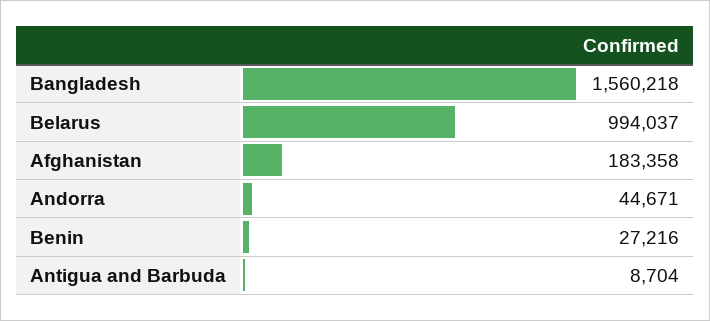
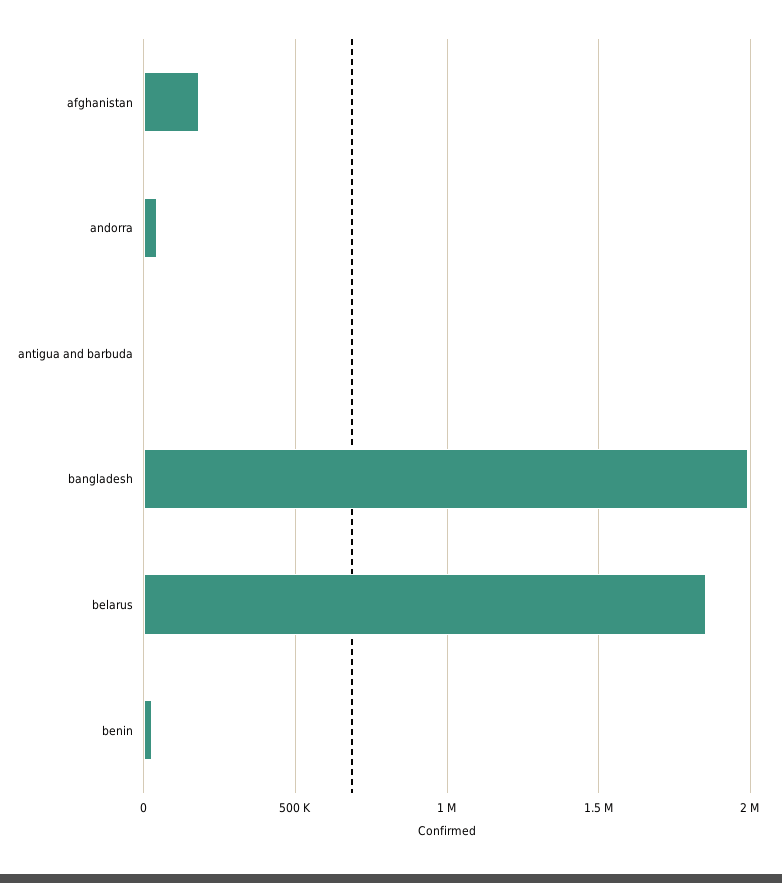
  {
-   "Bangladesh": 1560218,
+   "Bangladesh": 2000000,
-   "Belarus": 994037,
+   "Belarus": 1850000,
    "Afghanistan": 183358,
    "Andorra": 44671,
    "Benin": 27216,
    "Antigua and Barbuda": 8704
  }

